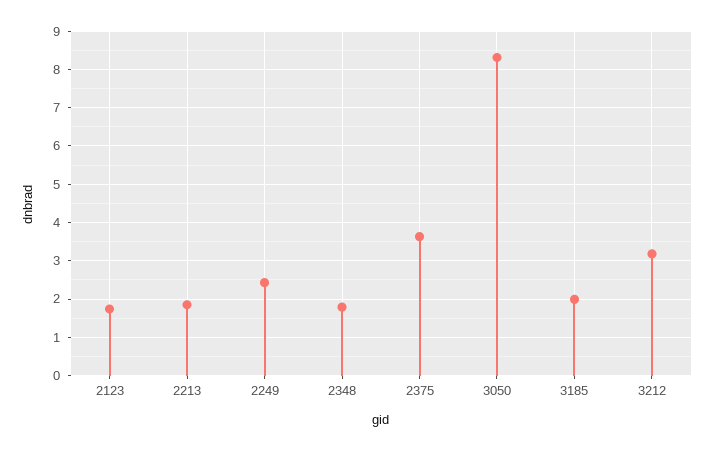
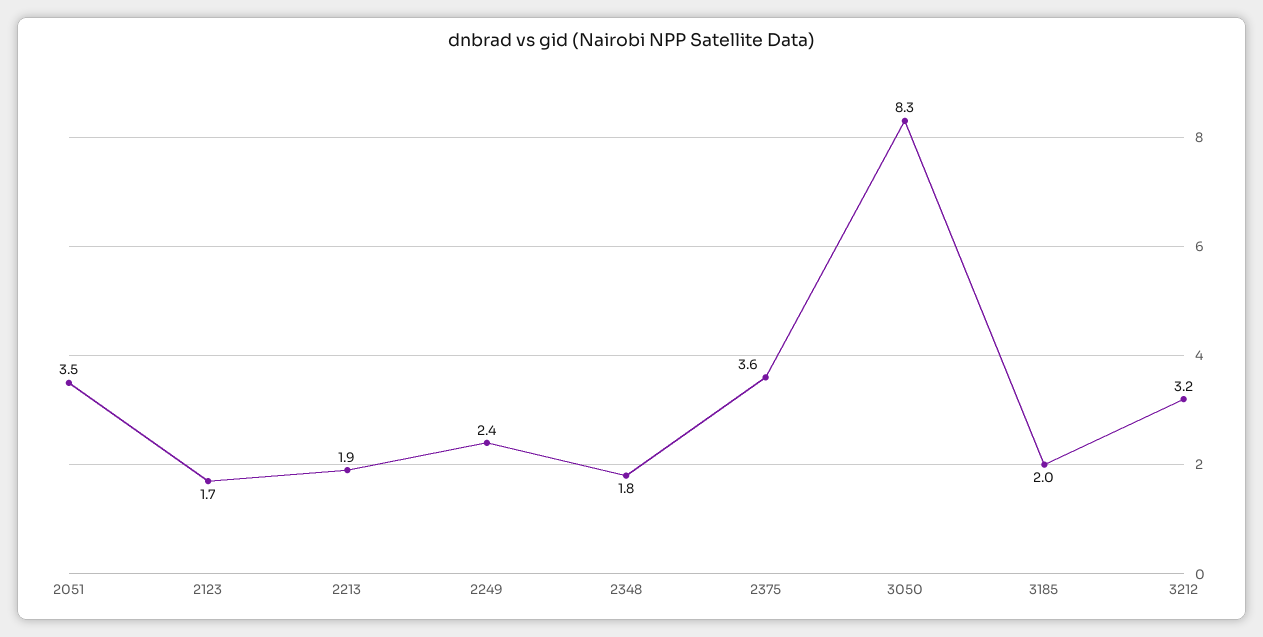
  {
    "2123": 1.7,
    "2213": 1.9,
    "2249": 2.4,
    "2348": 1.8,
    "2375": 3.6,
    "3050": 8.3,
    "3185": 2,
-   "3212": 3.2
+   "3212": 3.2,
+   "2051": 3.5
  }

